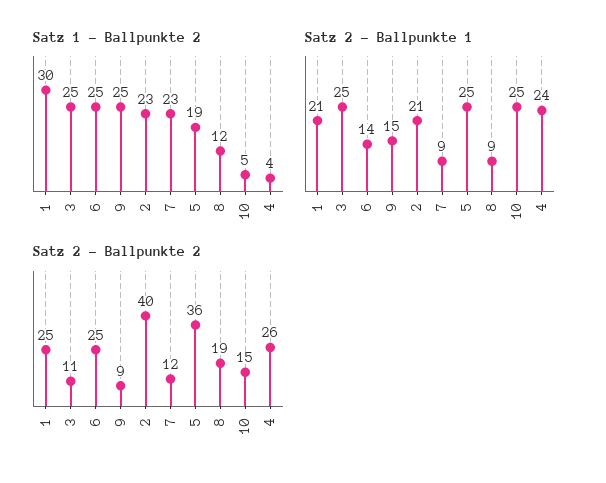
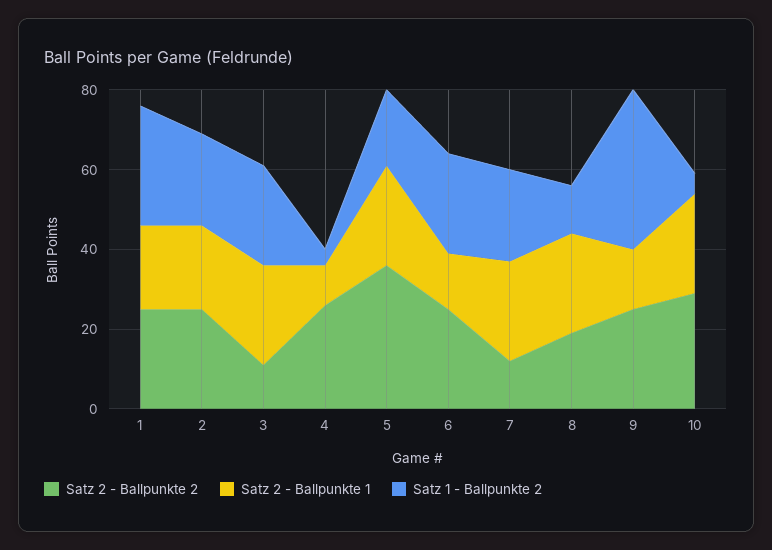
  {
    "Satz 1 - Ballpunkte 2": {
      "1": 30,
      "3": 25,
      "6": 25,
-     "9": 25,
+     "9": 40,
      "2": 23,
      "7": 23,
      "5": 19,
      "8": 12,
      "10": 5,
      "4": 4
    },
    "Satz 2 - Ballpunkte 1": {
      "1": 21,
      "3": 25,
      "6": 14,
      "9": 15,
      "2": 21,
-     "7": 9,
+     "7": 25,
      "5": 25,
-     "8": 9,
+     "8": 25,
      "10": 25,
-     "4": 24
+     "4": 10
    },
    "Satz 2 - Ballpunkte 2": {
      "1": 25,
      "3": 11,
      "6": 25,
-     "9": 9,
+     "9": 25,
-     "2": 40,
+     "2": 25,
      "7": 12,
      "5": 36,
      "8": 19,
-     "10": 15,
+     "10": 30,
      "4": 26
    }
  }

